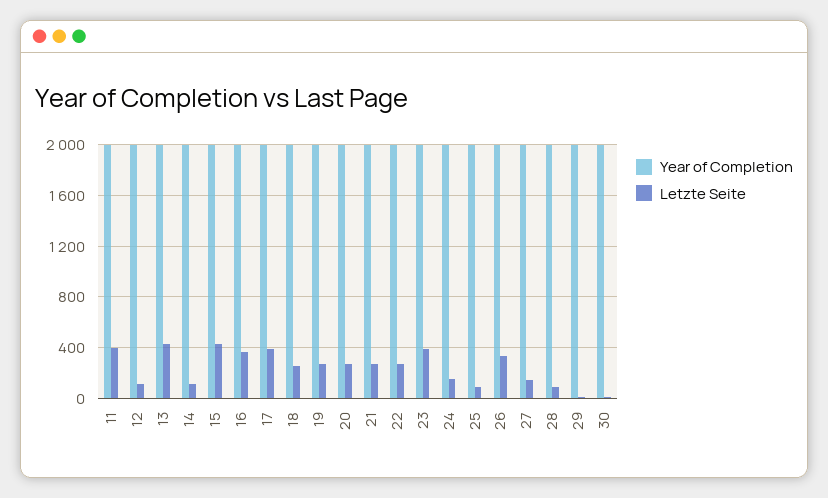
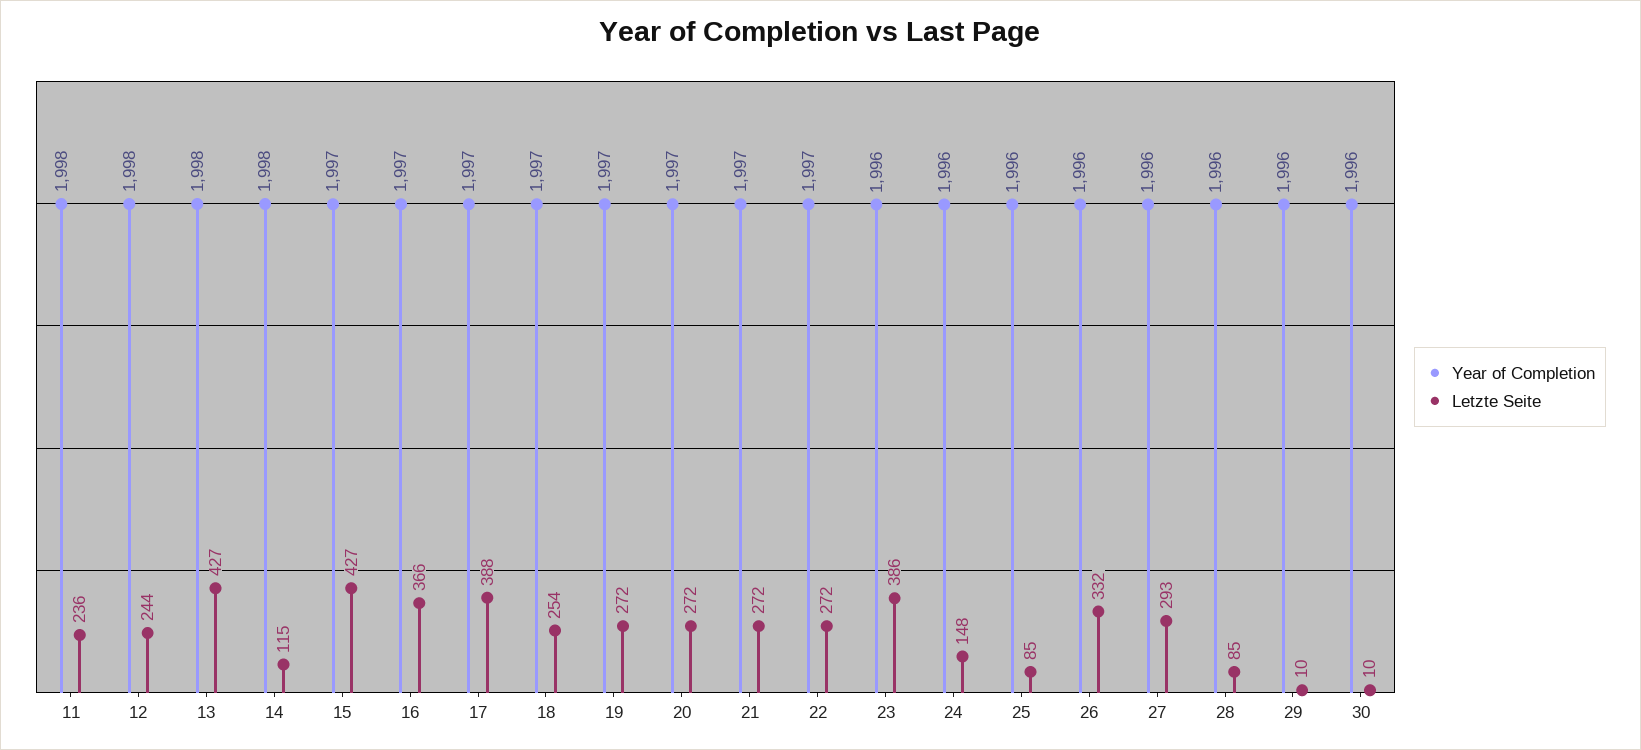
  {
    "Year of Completion": {
      "11": 1998,
      "12": 1998,
      "13": 1998,
      "14": 1998,
      "15": 1997,
      "16": 1997,
      "17": 1997,
      "18": 1997,
      "19": 1997,
      "20": 1997,
      "21": 1997,
      "22": 1997,
      "23": 1996,
      "24": 1996,
      "25": 1996,
      "26": 1996,
      "27": 1996,
      "28": 1996,
      "29": 1996,
      "30": 1996
    },
    "Letzte Seite": {
-     "11": 400,
+     "11": 236,
-     "12": 100,
+     "12": 244,
      "13": 427,
      "14": 115,
      "15": 427,
      "16": 366,
      "17": 388,
      "18": 254,
      "19": 272,
      "20": 272,
      "21": 272,
      "22": 272,
      "23": 386,
      "24": 148,
      "25": 85,
      "26": 332,
-     "27": 150,
+     "27": 293,
      "28": 85,
      "29": 10,
      "30": 10
    }
  }

